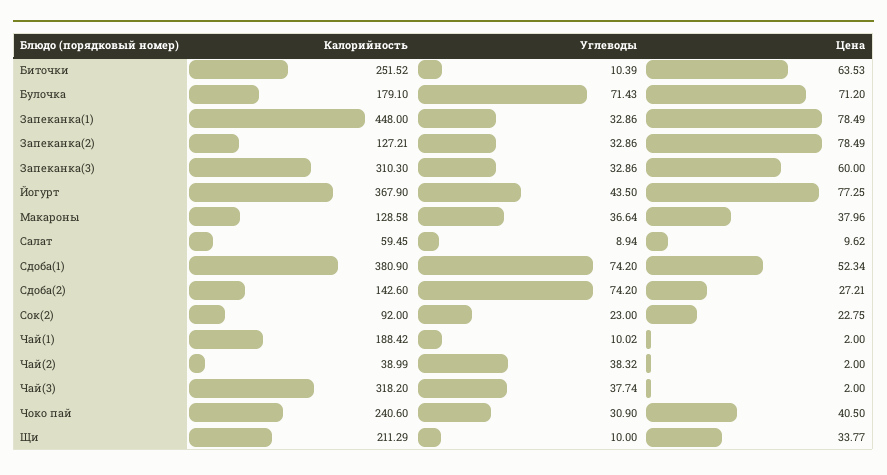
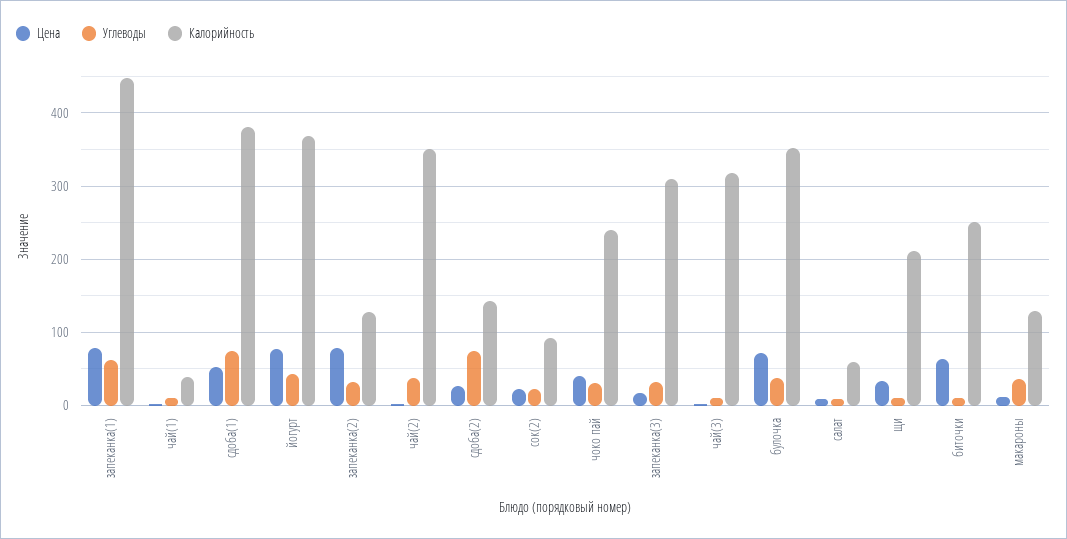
  {
    "Калорийность": {
      "Биточки": 251.52,
-     "Булочка": 179.1,
+     "Булочка": 350,
      "Запеканка(1)": 448,
      "Запеканка(2)": 127.21,
      "Запеканка(3)": 310.3,
      "Йогурт": 367.9,
      "Макароны": 128.58,
      "Салат": 59.45,
      "Сдоба(1)": 380.9,
      "Сдоба(2)": 142.6,
      "Сок(2)": 92,
-     "Чай(1)": 188.42,
+     "Чай(1)": 40,
-     "Чай(2)": 38.99,
+     "Чай(2)": 350,
      "Чай(3)": 318.2,
      "Чоко пай": 240.6,
      "Щи": 211.29
    },
    "Углеводы": {
      "Биточки": 10.39,
-     "Булочка": 71.43,
+     "Булочка": 40,
-     "Запеканка(1)": 32.86,
+     "Запеканка(1)": 60,
      "Запеканка(2)": 32.86,
      "Запеканка(3)": 32.86,
      "Йогурт": 43.5,
      "Макароны": 36.64,
      "Салат": 8.94,
      "Сдоба(1)": 74.2,
      "Сдоба(2)": 74.2,
      "Сок(2)": 23,
      "Чай(1)": 10.02,
      "Чай(2)": 38.32,
-     "Чай(3)": 37.74,
+     "Чай(3)": 10,
      "Чоко пай": 30.9,
      "Щи": 10
    },
    "Цена": {
      "Биточки": 63.53,
      "Булочка": 71.2,
      "Запеканка(1)": 78.49,
      "Запеканка(2)": 78.49,
-     "Запеканка(3)": 60,
+     "Запеканка(3)": 20,
      "Йогурт": 77.25,
-     "Макароны": 37.96,
+     "Макароны": 10,
      "Салат": 9.62,
      "Сдоба(1)": 52.34,
      "Сдоба(2)": 27.21,
      "Сок(2)": 22.75,
      "Чай(1)": 2,
      "Чай(2)": 2,
      "Чай(3)": 2,
      "Чоко пай": 40.5,
      "Щи": 33.77
    }
  }

